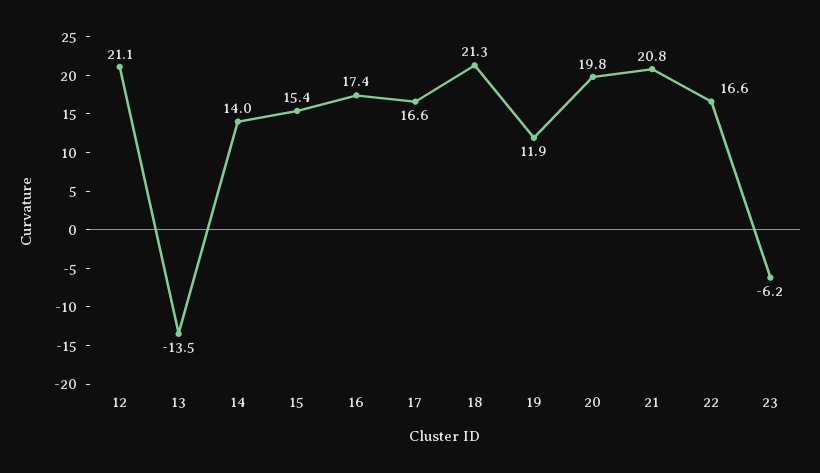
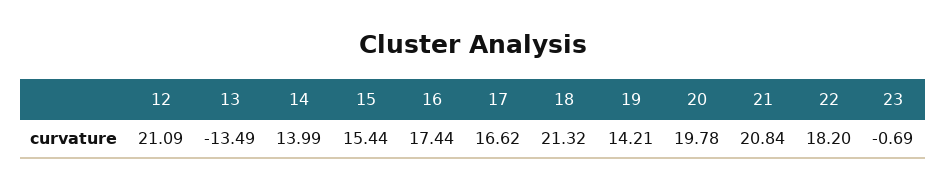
  {
    "12": 21.09,
    "13": -13.49,
    "14": 13.99,
    "15": 15.44,
    "16": 17.44,
    "17": 16.62,
    "18": 21.32,
-   "19": 11.9,
+   "19": 14.21,
    "20": 19.78,
    "21": 20.84,
-   "22": 16.6,
+   "22": 18.2,
-   "23": -6.2
+   "23": -0.69
  }

